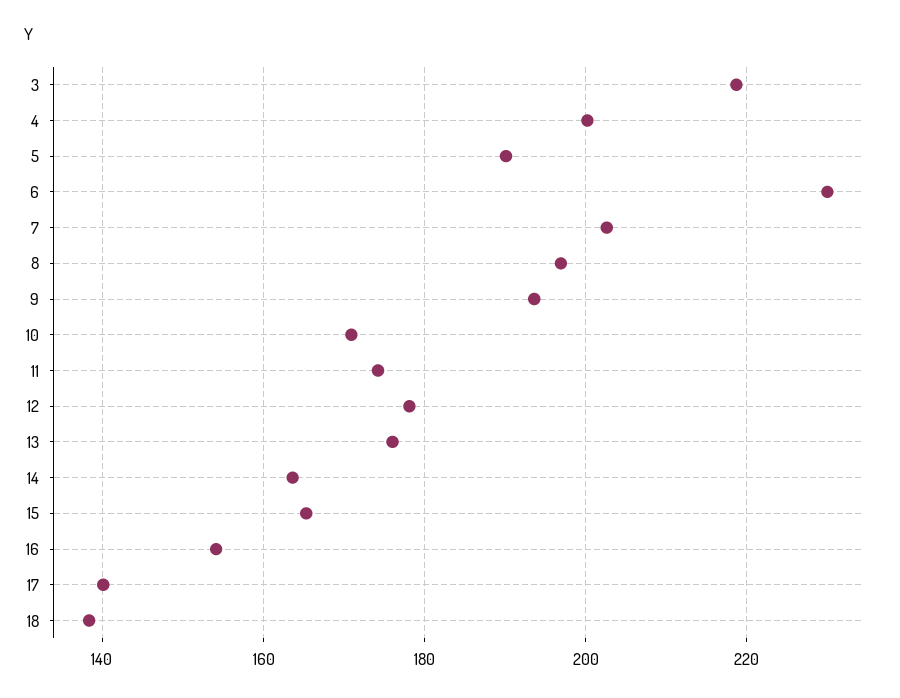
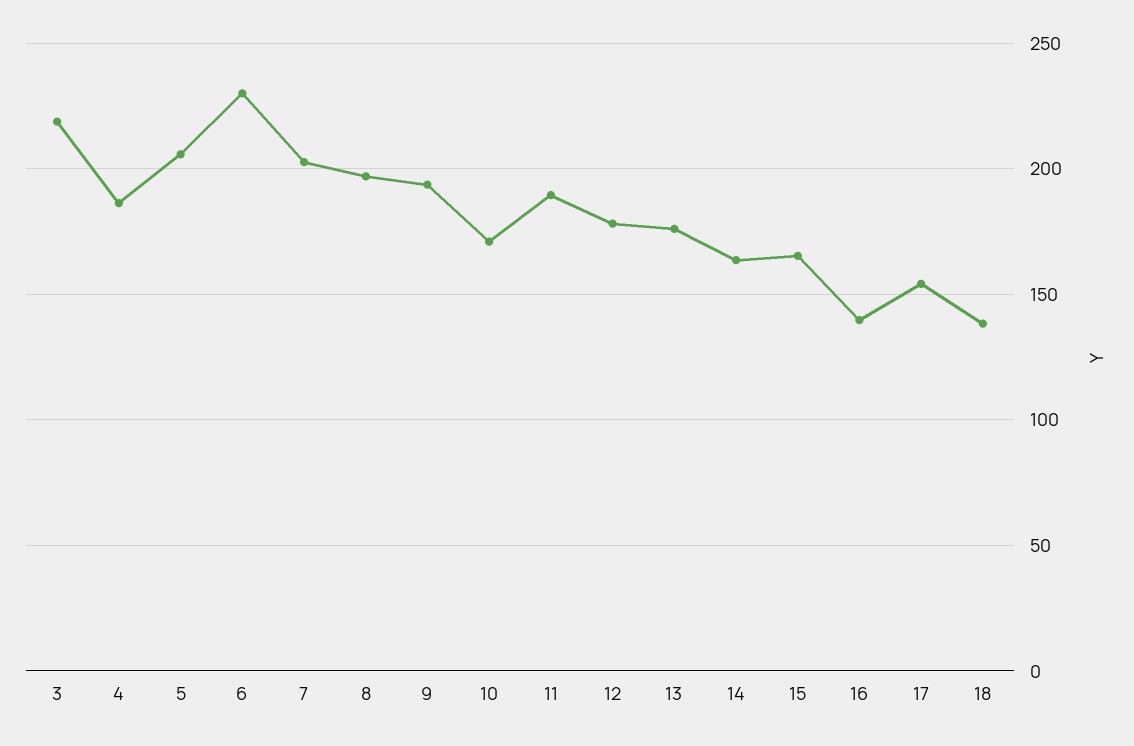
  {
    "3": 218,
-   "4": 200,
+   "4": 185,
-   "5": 190,
+   "5": 205,
    "6": 230,
    "7": 202,
    "8": 196,
    "9": 194,
    "10": 170,
-   "11": 174,
+   "11": 190,
    "12": 178,
    "13": 176,
    "14": 164,
    "15": 166,
-   "16": 154,
+   "16": 140,
-   "17": 140,
+   "17": 155,
    "18": 138
  }

